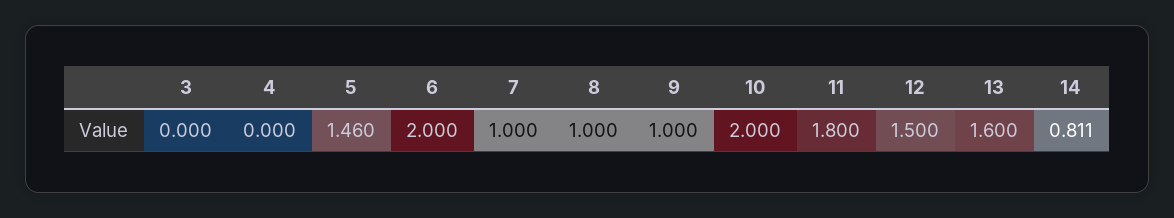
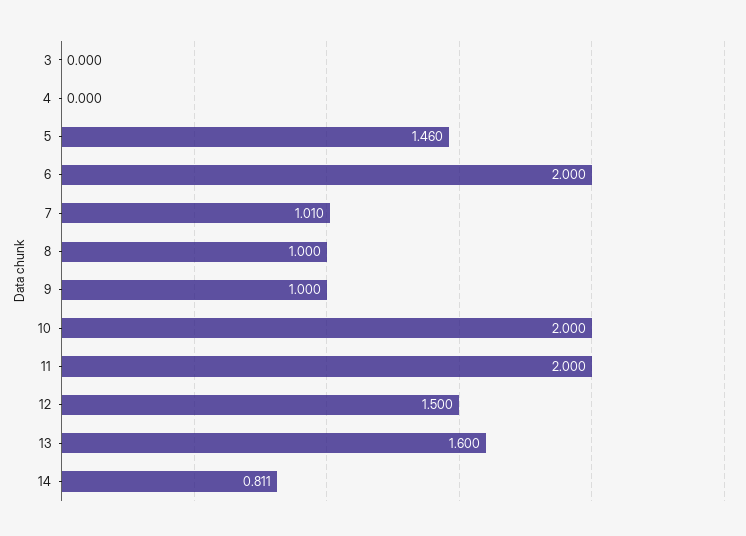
  {
    "3": 0,
    "4": 0,
    "5": 1.46,
    "6": 2,
-   "7": 1,
+   "7": 1.01,
    "8": 1,
    "9": 1,
    "10": 2,
-   "11": 1.8,
+   "11": 2,
    "12": 1.5,
    "13": 1.6,
    "14": 0.811
  }

